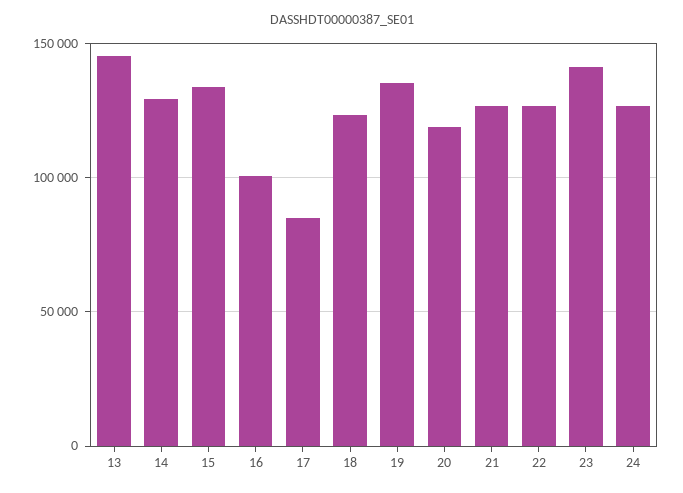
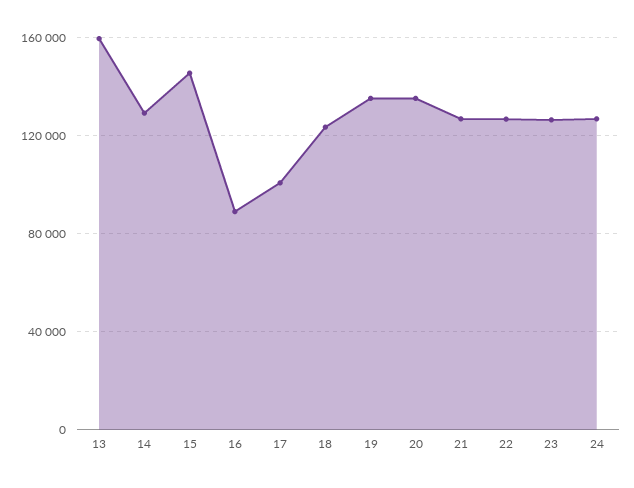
  {
-   "13": 145000,
+   "13": 160000,
    "14": 130000,
-   "15": 135000,
+   "15": 145000,
-   "16": 100000,
+   "16": 90000,
-   "17": 85000,
+   "17": 100000,
    "18": 125000,
    "19": 135000,
-   "20": 120000,
+   "20": 135000,
    "21": 125000,
    "22": 125000,
-   "23": 140000,
+   "23": 125000,
    "24": 125000
  }

